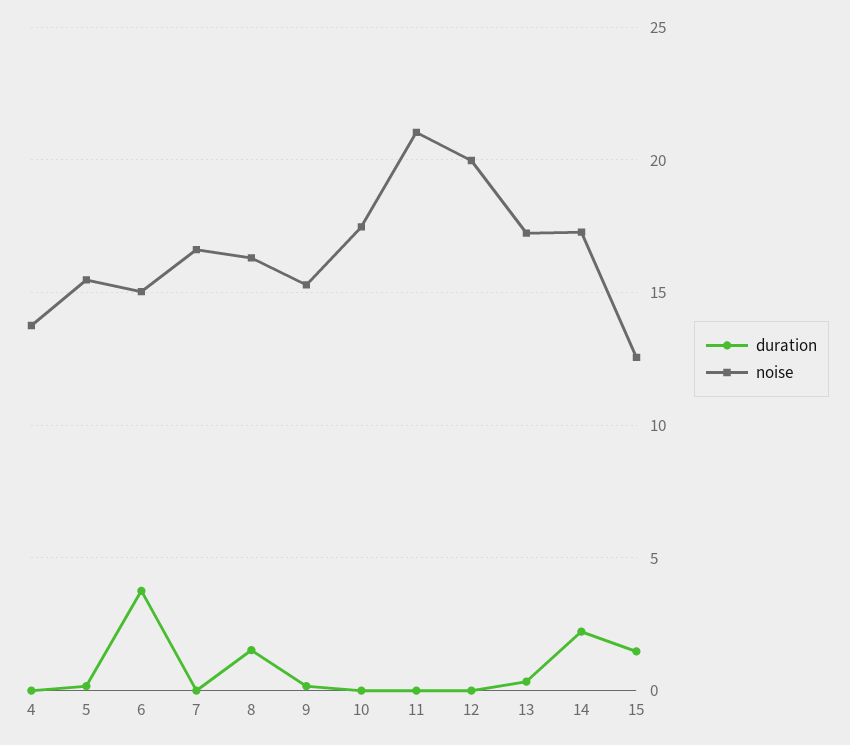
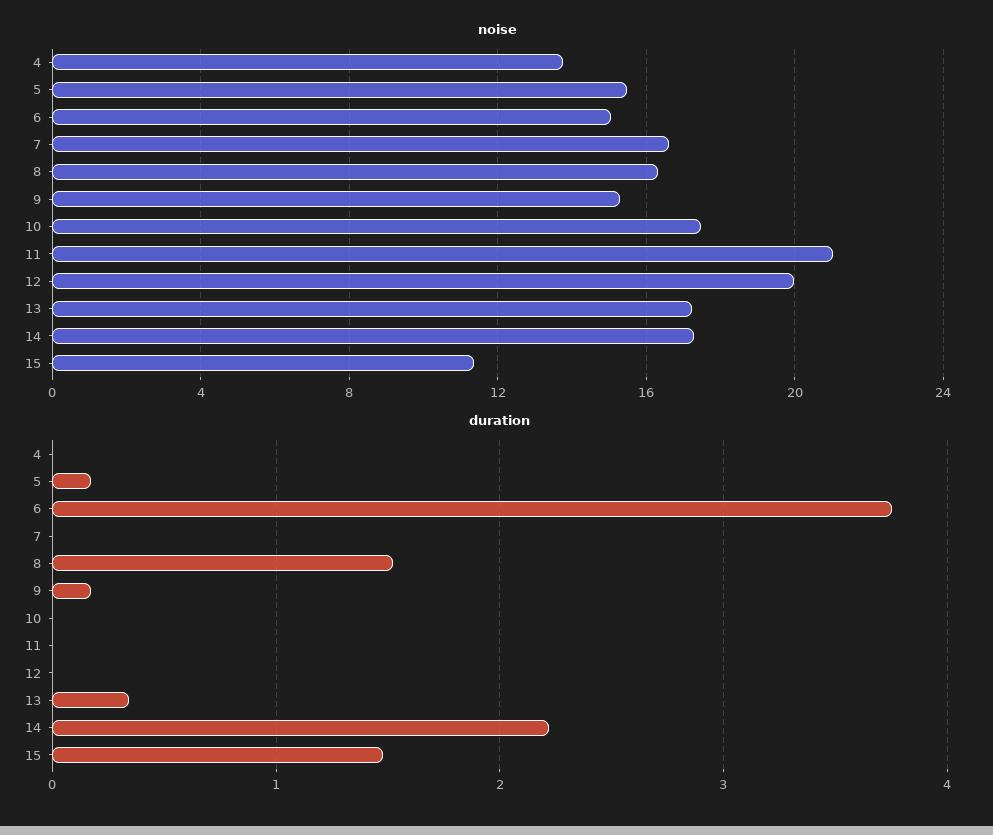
  {
    "duration": {
      "4": 0,
      "5": 0.2,
      "6": 3.8,
      "7": 0,
      "8": 1.5,
      "9": 0.2,
      "10": 0,
      "11": 0,
      "12": 0,
      "13": 0.3,
      "14": 2.2,
      "15": 1.5
    },
    "noise": {
      "4": 14,
      "5": 15.5,
      "6": 15,
      "7": 16.5,
      "8": 16.5,
      "9": 15.5,
      "10": 17.5,
      "11": 21,
      "12": 20,
      "13": 17,
      "14": 17.5,
-     "15": 12.5
+     "15": 11.5
    }
  }

